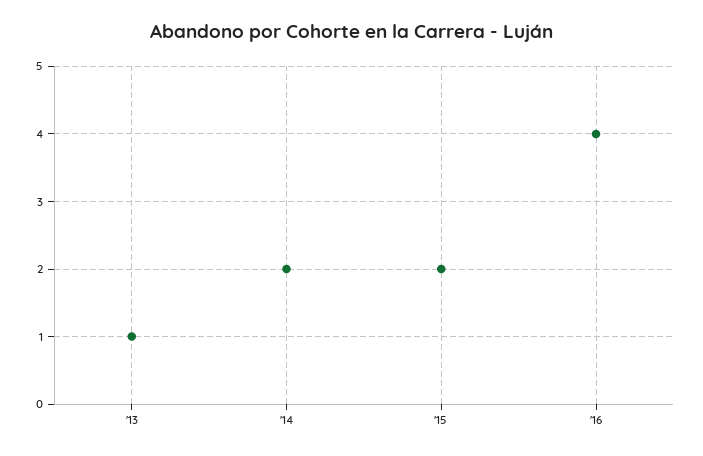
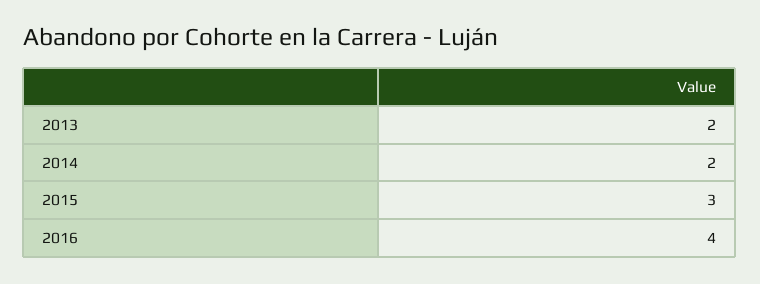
  {
-   "'13": 1,
+   "'13": 2,
    "'14": 2,
-   "'15": 2,
+   "'15": 3,
    "'16": 4
  }

